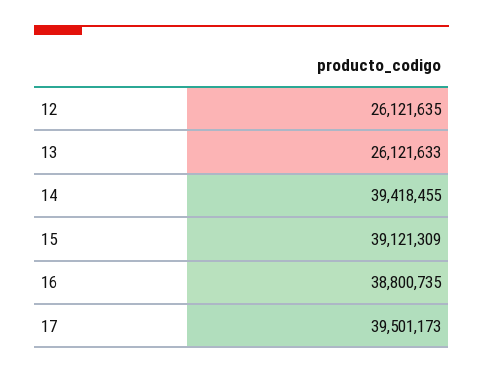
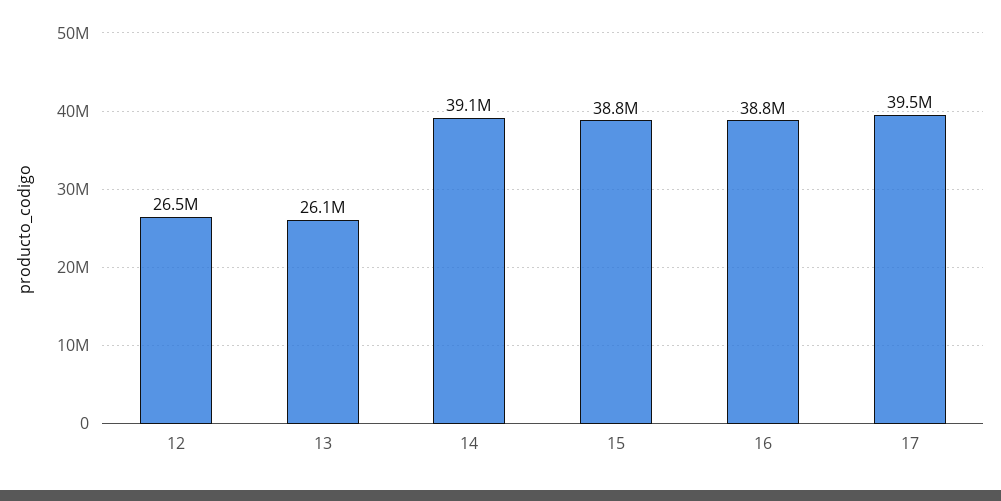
  {
-   "12": 26121635,
+   "12": 26500000,
    "13": 26121633,
-   "14": 39418455,
+   "14": 39100000,
-   "15": 39121309,
+   "15": 38800000,
    "16": 38800735,
    "17": 39501173
  }

